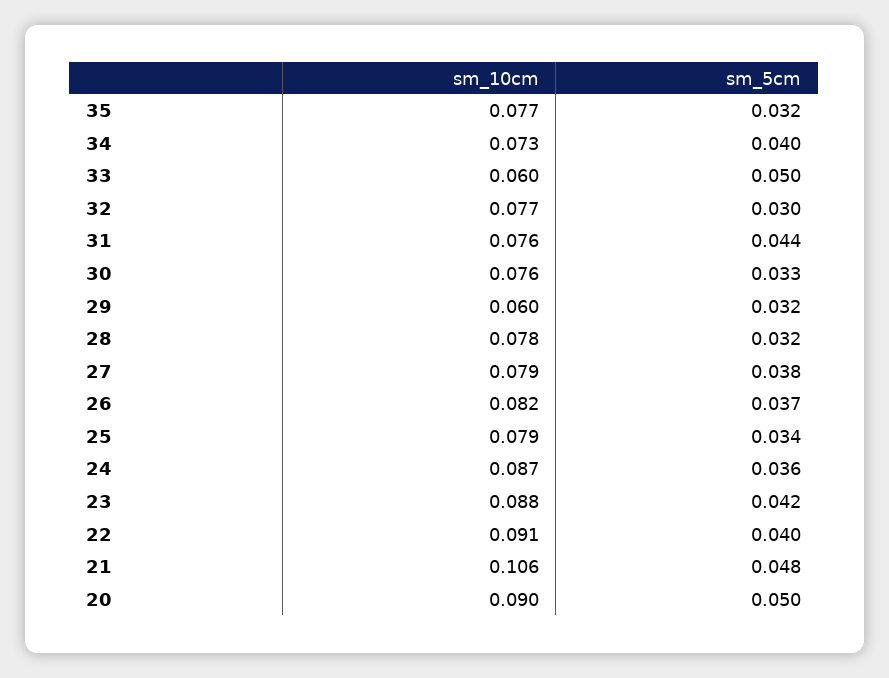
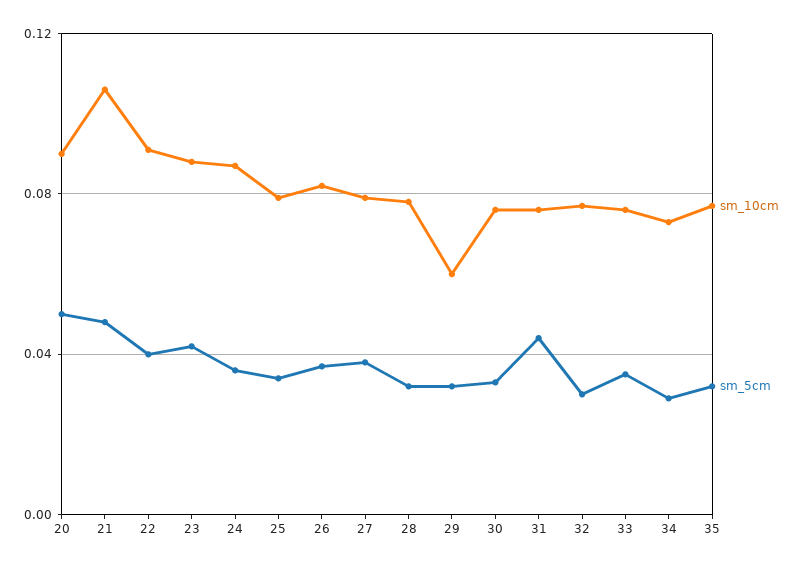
  {
    "sm_10cm": {
      "35": 0.077,
      "34": 0.073,
-     "33": 0.06,
+     "33": 0.075,
      "32": 0.077,
      "31": 0.076,
      "30": 0.076,
      "29": 0.06,
      "28": 0.078,
      "27": 0.079,
      "26": 0.082,
      "25": 0.079,
      "24": 0.087,
      "23": 0.088,
      "22": 0.091,
      "21": 0.106,
      "20": 0.09
    },
    "sm_5cm": {
      "35": 0.032,
-     "34": 0.04,
+     "34": 0.03,
-     "33": 0.05,
+     "33": 0.035,
      "32": 0.03,
      "31": 0.044,
      "30": 0.033,
      "29": 0.032,
      "28": 0.032,
      "27": 0.038,
      "26": 0.037,
      "25": 0.034,
      "24": 0.036,
      "23": 0.042,
      "22": 0.04,
      "21": 0.048,
      "20": 0.05
    }
  }

